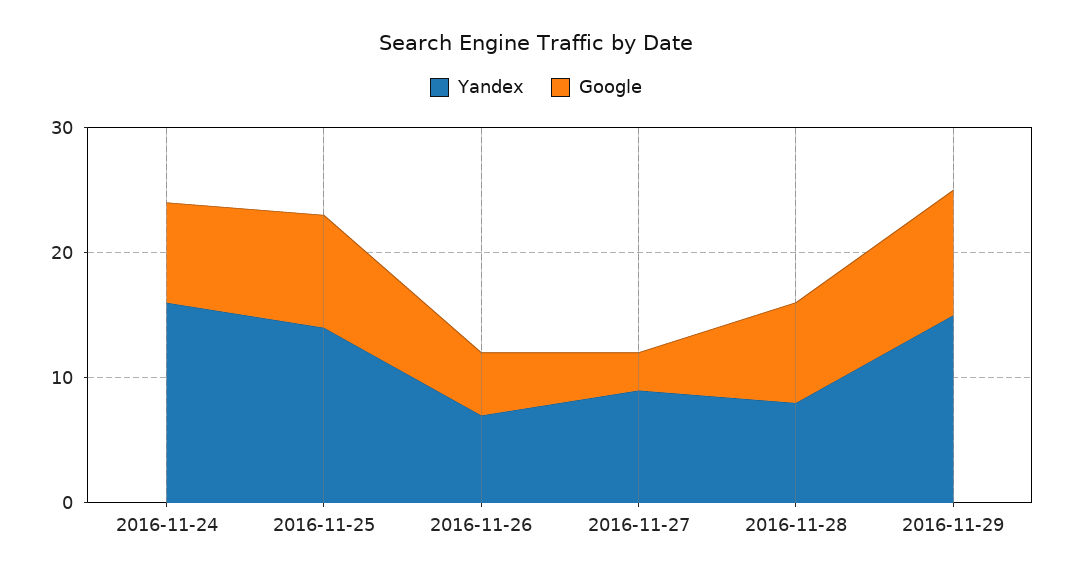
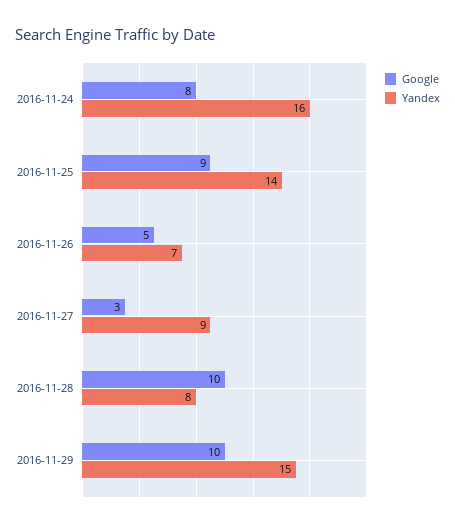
  {
    "Yandex": {
      "2016-11-24": 16,
      "2016-11-25": 14,
      "2016-11-26": 7,
      "2016-11-27": 9,
      "2016-11-28": 8,
      "2016-11-29": 15
    },
    "Google": {
      "2016-11-24": 8,
      "2016-11-25": 9,
      "2016-11-26": 5,
      "2016-11-27": 3,
-     "2016-11-28": 8,
+     "2016-11-28": 10,
      "2016-11-29": 10
    }
  }

